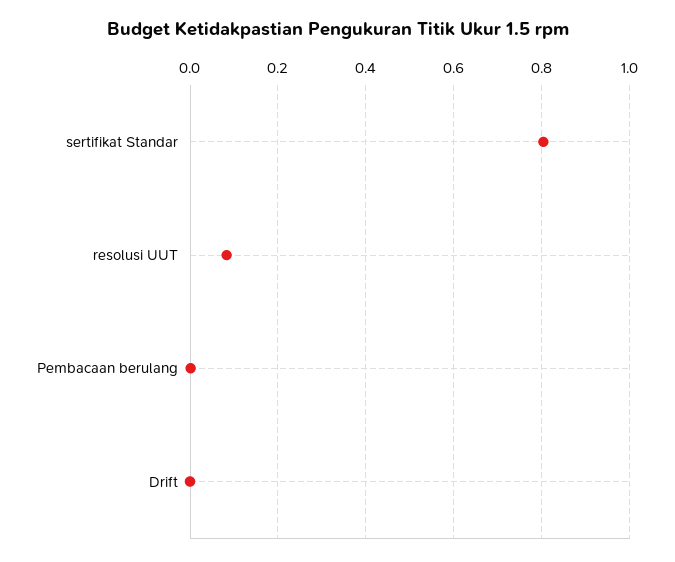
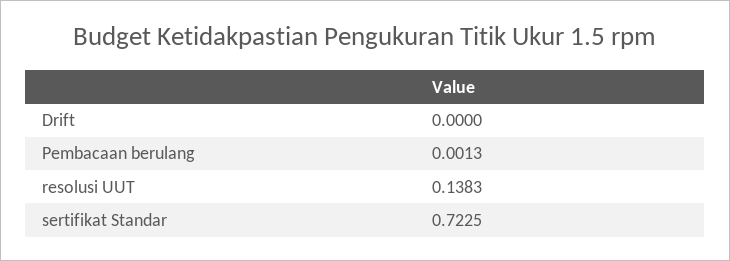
  {
-   "sertifikat Standar": 0.8,
+   "sertifikat Standar": 0.7225,
-   "resolusi UUT": 0.08,
+   "resolusi UUT": 0.1383,
    "Pembacaan berulang": 0.0013,
    "Drift": 0
  }

